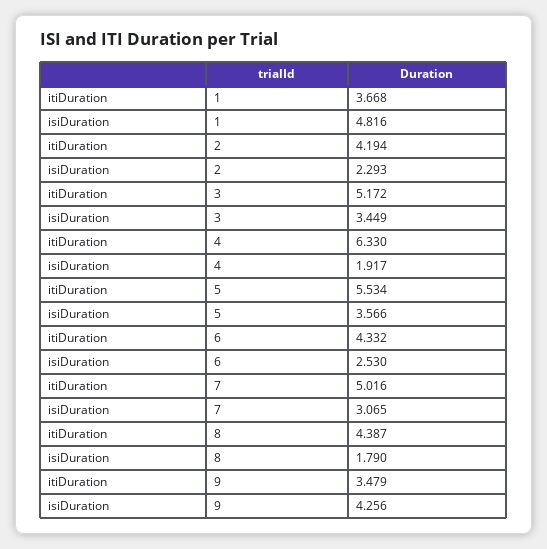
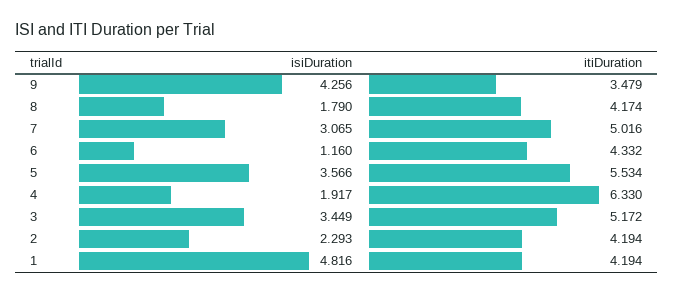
  {
    "itiDuration": {
-     "1": 3.668,
+     "1": 4.194,
      "2": 4.194,
      "3": 5.172,
      "4": 6.33,
      "5": 5.534,
      "6": 4.332,
      "7": 5.016,
-     "8": 4.387,
+     "8": 4.174,
      "9": 3.479
    },
    "isiDuration": {
      "1": 4.816,
      "2": 2.293,
      "3": 3.449,
      "4": 1.917,
      "5": 3.566,
-     "6": 2.53,
+     "6": 1.16,
      "7": 3.065,
      "8": 1.79,
      "9": 4.256
    }
  }

